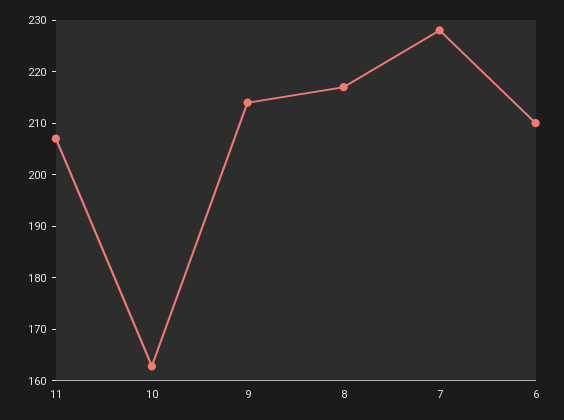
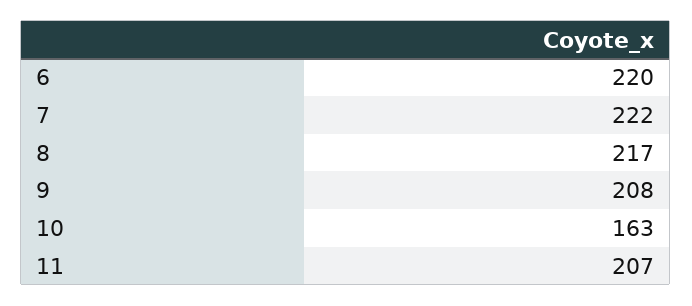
  {
    "11": 207,
    "10": 163,
-   "9": 214,
+   "9": 208,
    "8": 217,
-   "7": 228,
+   "7": 222,
-   "6": 210
+   "6": 220
  }

